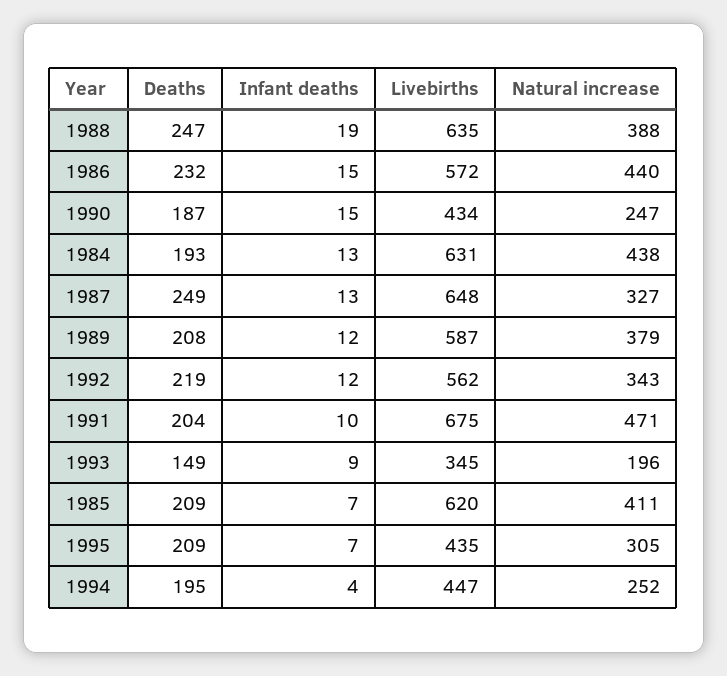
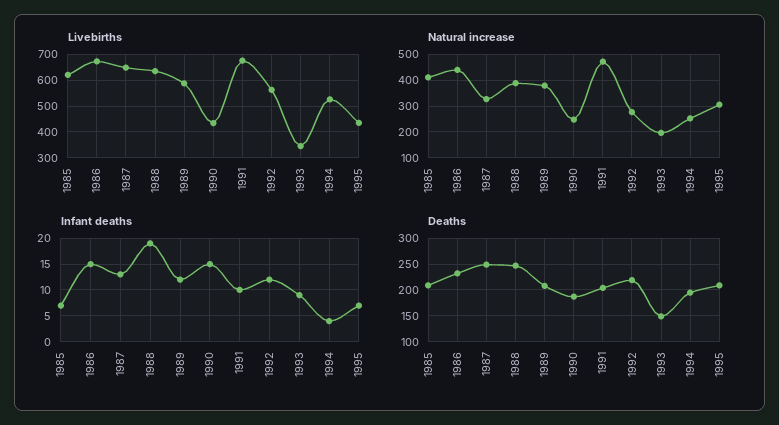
  {
    "Deaths": {
      "1988": 247,
      "1986": 232,
      "1990": 187,
-     "1984": 193,
      "1987": 249,
      "1989": 208,
      "1992": 219,
      "1991": 204,
      "1993": 149,
      "1985": 209,
      "1995": 209,
      "1994": 195
    },
    "Infant deaths": {
      "1988": 19,
      "1986": 15,
      "1990": 15,
-     "1984": 13,
      "1987": 13,
      "1989": 12,
      "1992": 12,
      "1991": 10,
      "1993": 9,
      "1985": 7,
      "1995": 7,
      "1994": 4
    },
    "Livebirths": {
      "1988": 635,
-     "1986": 572,
+     "1986": 675,
      "1990": 434,
-     "1984": 631,
      "1987": 648,
      "1989": 587,
      "1992": 562,
      "1991": 675,
      "1993": 345,
      "1985": 620,
      "1995": 435,
-     "1994": 447
+     "1994": 525
    },
    "Natural increase": {
      "1988": 388,
      "1986": 440,
      "1990": 247,
-     "1984": 438,
      "1987": 327,
      "1989": 379,
-     "1992": 343,
+     "1992": 275,
      "1991": 471,
      "1993": 196,
      "1985": 411,
      "1995": 305,
      "1994": 252
    }
  }

